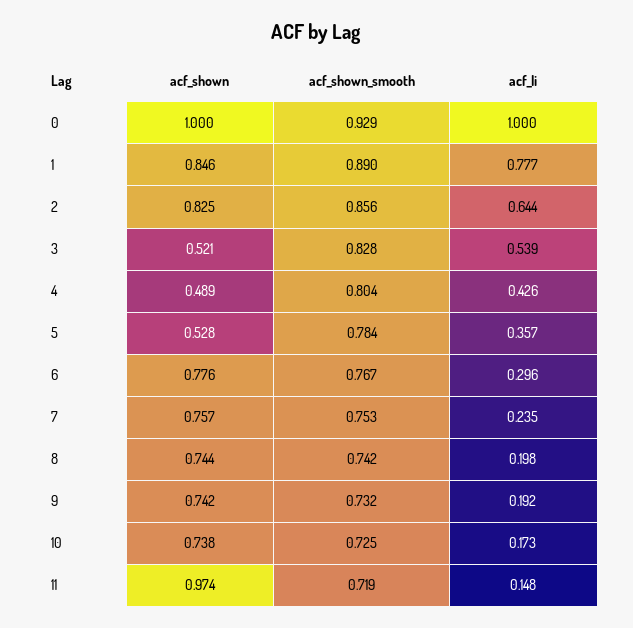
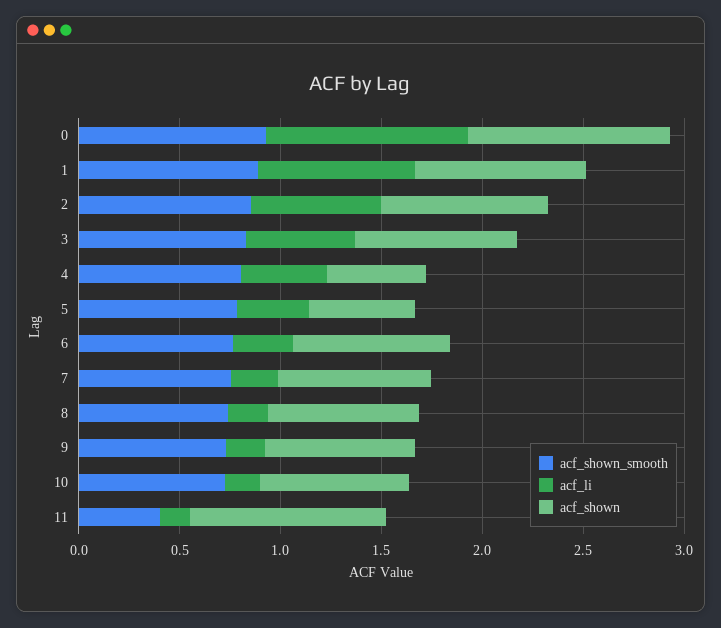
  {
    "acf_shown": {
      "0": 1,
      "1": 0.846,
      "2": 0.825,
-     "3": 0.521,
+     "3": 0.8,
      "4": 0.489,
      "5": 0.528,
      "6": 0.776,
      "7": 0.757,
      "8": 0.744,
      "9": 0.742,
      "10": 0.738,
      "11": 0.974
    },
    "acf_shown_smooth": {
      "0": 0.929,
      "1": 0.89,
      "2": 0.856,
      "3": 0.828,
      "4": 0.804,
      "5": 0.784,
      "6": 0.767,
      "7": 0.753,
      "8": 0.742,
      "9": 0.732,
      "10": 0.725,
-     "11": 0.719
+     "11": 0.4
    },
    "acf_li": {
      "0": 1,
      "1": 0.777,
      "2": 0.644,
      "3": 0.539,
      "4": 0.426,
      "5": 0.357,
      "6": 0.296,
      "7": 0.235,
      "8": 0.198,
      "9": 0.192,
      "10": 0.173,
      "11": 0.148
    }
  }

